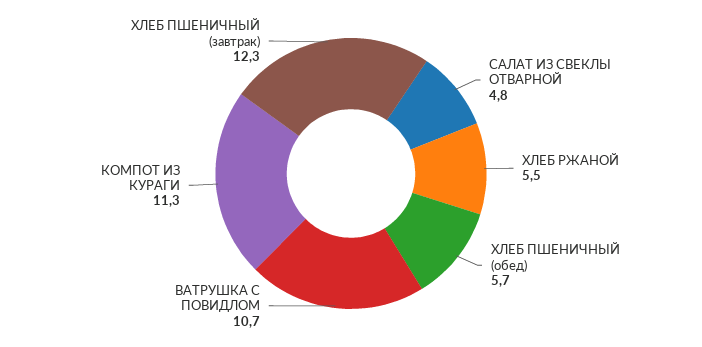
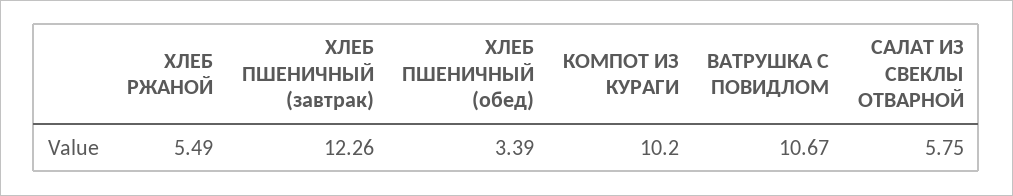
  {
-   "САЛАТ ИЗ СВЕКЛЫ ОТВАРНОЙ": 4.8,
+   "САЛАТ ИЗ СВЕКЛЫ ОТВАРНОЙ": 5.75,
    "ХЛЕБ РЖАНОЙ": 5.49,
-   "ХЛЕБ ПШЕНИЧНЫЙ (обед)": 5.7,
+   "ХЛЕБ ПШЕНИЧНЫЙ (обед)": 3.39,
    "ВАТРУШКА С ПОВИДЛОМ": 10.67,
-   "КОМПОТ ИЗ КУРАГИ": 11.3,
+   "КОМПОТ ИЗ КУРАГИ": 10.2,
    "ХЛЕБ ПШЕНИЧНЫЙ (завтрак)": 12.26
  }

